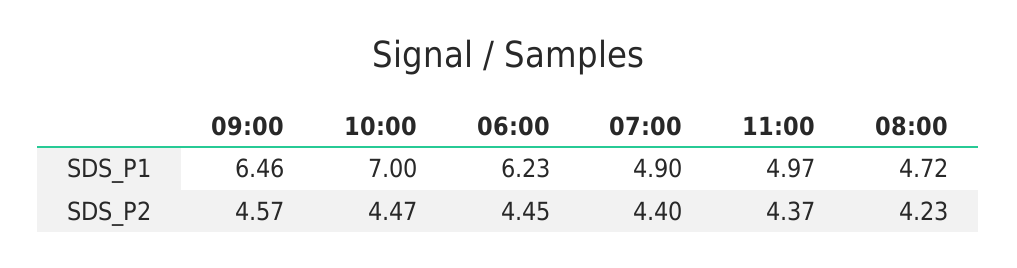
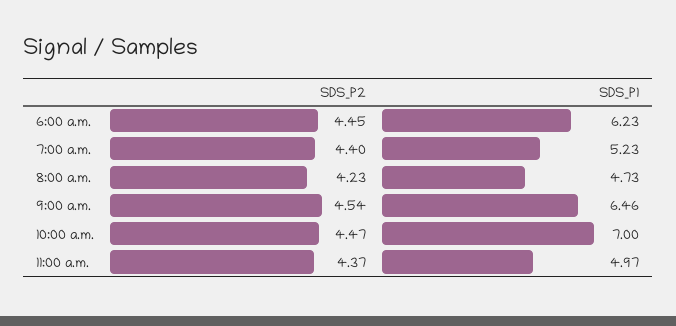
  {
    "09:00": {
      "SDS_P1": 6.46,
-     "SDS_P2": 4.57
+     "SDS_P2": 4.54
    },
    "10:00": {
      "SDS_P1": 7,
      "SDS_P2": 4.47
    },
    "06:00": {
      "SDS_P1": 6.23,
      "SDS_P2": 4.45
    },
    "07:00": {
-     "SDS_P1": 4.9,
+     "SDS_P1": 5.23,
      "SDS_P2": 4.4
    },
    "11:00": {
      "SDS_P1": 4.97,
      "SDS_P2": 4.37
    },
    "08:00": {
-     "SDS_P1": 4.72,
+     "SDS_P1": 4.73,
      "SDS_P2": 4.23
    }
  }

